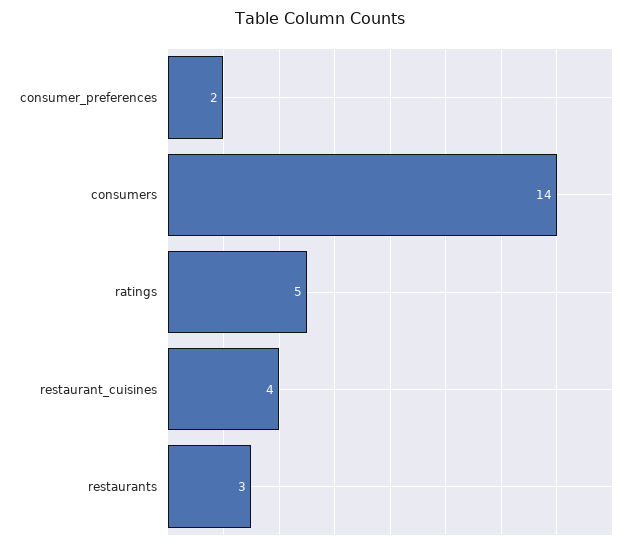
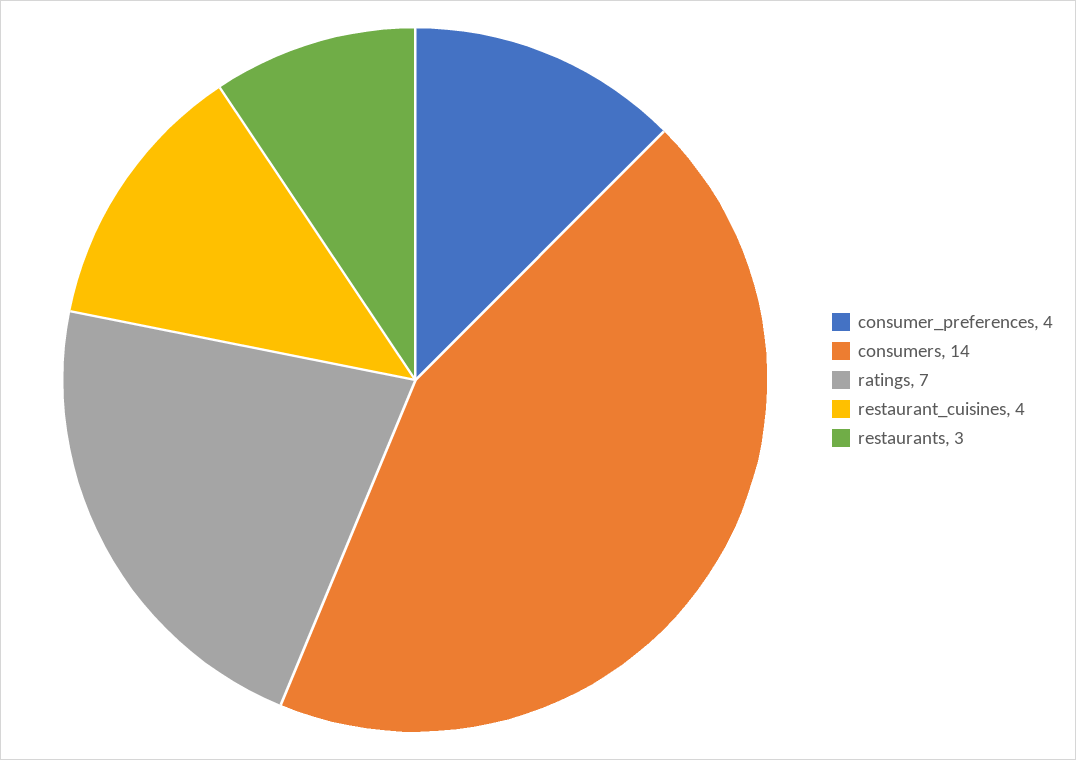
  {
-   "consumer_preferences": 2,
+   "consumer_preferences": 4,
    "consumers": 14,
-   "ratings": 5,
+   "ratings": 7,
    "restaurant_cuisines": 4,
    "restaurants": 3
  }

